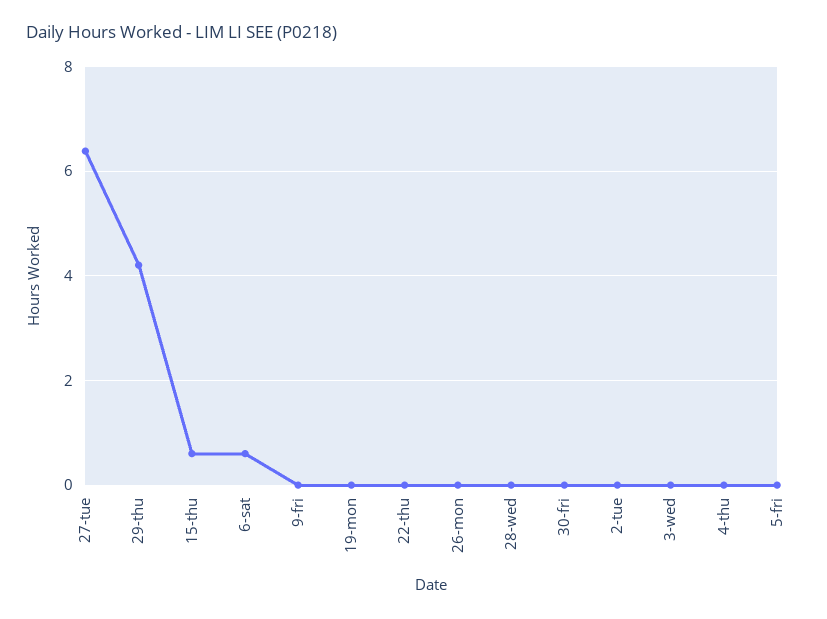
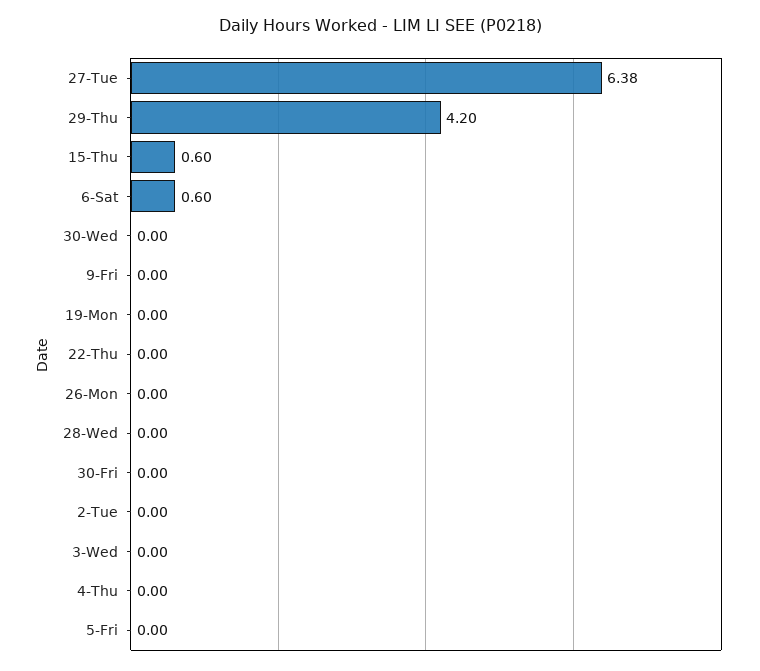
  {
    "27-tue": 6.38,
    "29-thu": 4.2,
    "15-thu": 0.6,
    "6-sat": 0.6,
    "9-fri": 0,
    "19-mon": 0,
    "22-thu": 0,
    "26-mon": 0,
    "28-wed": 0,
    "30-fri": 0,
    "2-tue": 0,
    "3-wed": 0,
    "4-thu": 0,
-   "5-fri": 0
+   "5-fri": 0,
+   "30-Wed": 0
  }

